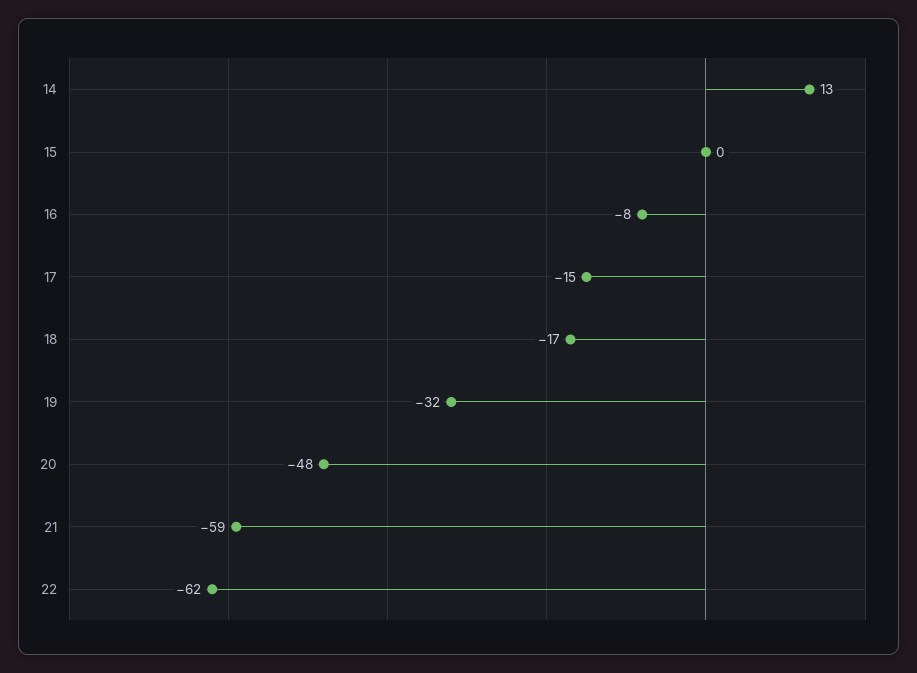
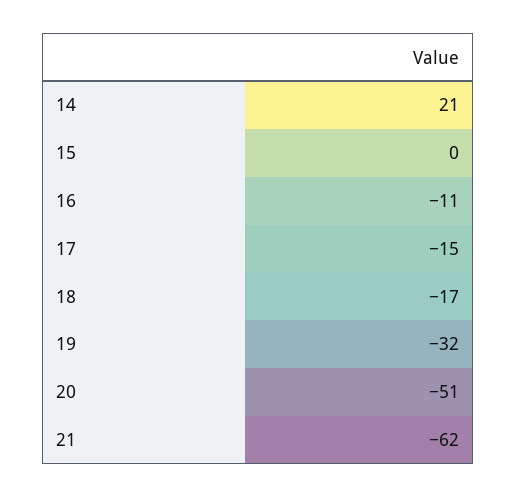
  {
-   "14": 13,
+   "14": 21,
    "15": 0,
-   "16": -8,
+   "16": -11,
    "17": -15,
    "18": -17,
    "19": -32,
-   "20": -48,
+   "20": -51,
-   "21": -59,
+   "21": -62
-   "22": -62
  }

